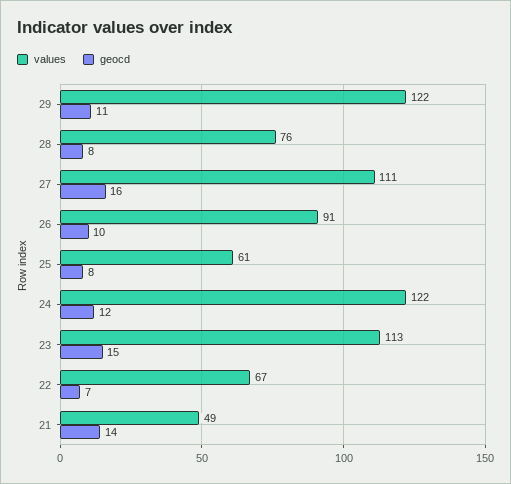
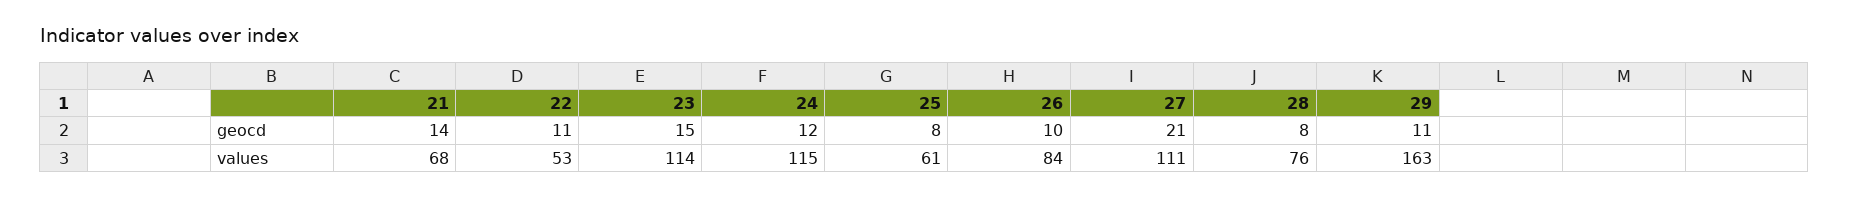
  {
    "values": {
-     "29": 122,
+     "29": 163,
      "28": 76,
      "27": 111,
-     "26": 91,
+     "26": 84,
      "25": 61,
-     "24": 122,
+     "24": 115,
-     "23": 113,
+     "23": 114,
-     "22": 67,
+     "22": 53,
-     "21": 49
+     "21": 68
    },
    "geocd": {
      "29": 11,
      "28": 8,
-     "27": 16,
+     "27": 21,
      "26": 10,
      "25": 8,
      "24": 12,
      "23": 15,
-     "22": 7,
+     "22": 11,
      "21": 14
    }
  }

